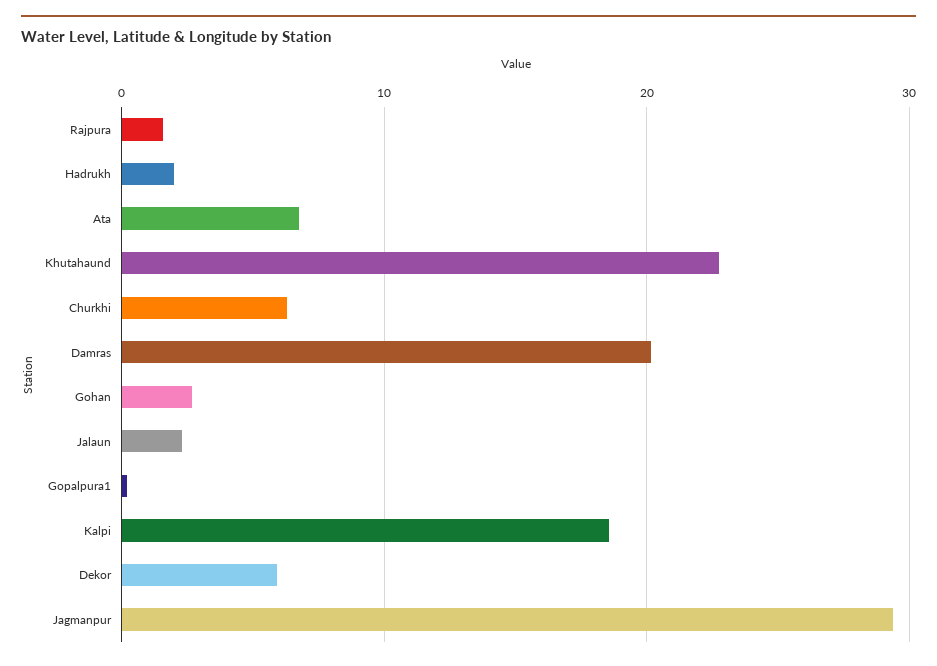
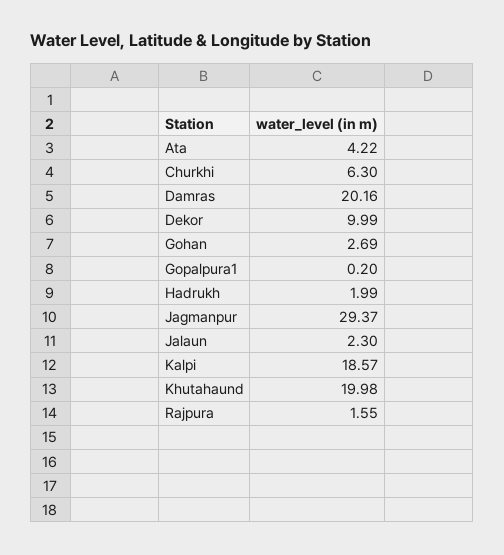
  {
    "Rajpura": 1.55,
    "Hadrukh": 1.99,
-   "Ata": 7,
+   "Ata": 4.22,
-   "Khutahaund": 23,
+   "Khutahaund": 19.98,
    "Churkhi": 6.3,
    "Damras": 20.16,
    "Gohan": 2.69,
    "Jalaun": 2.3,
    "Gopalpura1": 0.2,
    "Kalpi": 18.57,
-   "Dekor": 6,
+   "Dekor": 9.99,
    "Jagmanpur": 29.37
  }

